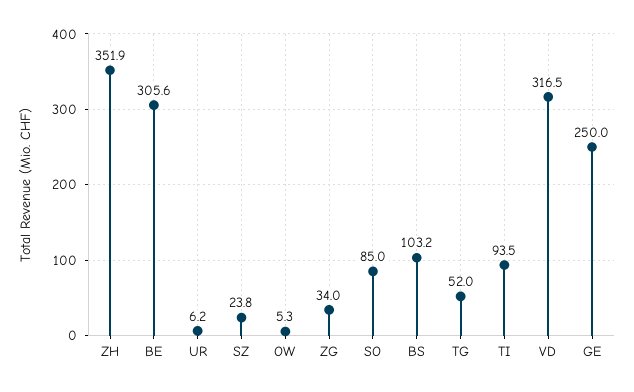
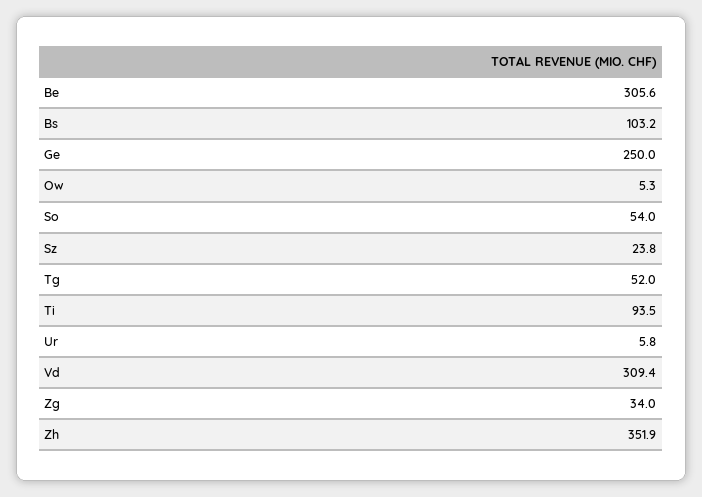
  {
    "ZH": 351.9,
    "BE": 305.6,
-   "UR": 6.2,
+   "UR": 5.8,
    "SZ": 23.8,
    "OW": 5.3,
    "ZG": 34,
-   "SO": 85,
+   "SO": 54,
    "BS": 103.2,
    "TG": 52,
    "TI": 93.5,
-   "VD": 316.5,
+   "VD": 309.4,
    "GE": 250
  }

